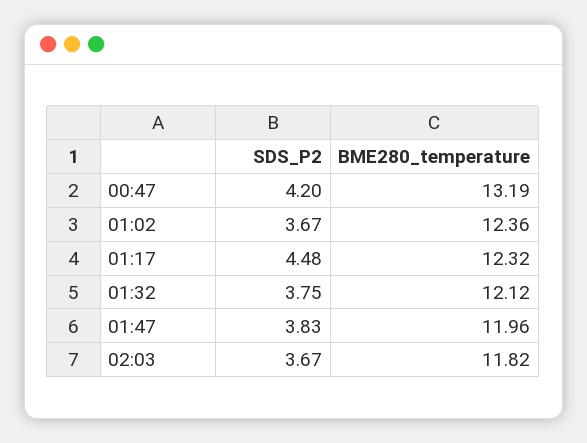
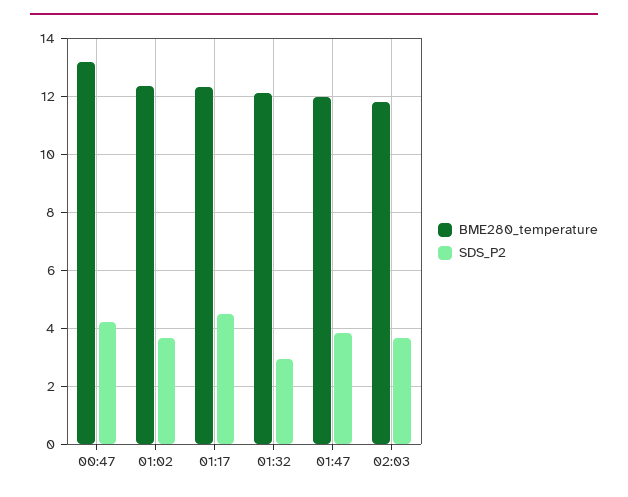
  {
    "SDS_P2": {
      "00:47": 4.2,
      "01:02": 3.67,
      "01:17": 4.48,
-     "01:32": 3.75,
+     "01:32": 3,
      "01:47": 3.83,
      "02:03": 3.67
    },
    "BME280_temperature": {
      "00:47": 13.19,
      "01:02": 12.36,
      "01:17": 12.32,
      "01:32": 12.12,
      "01:47": 11.96,
      "02:03": 11.82
    }
  }

